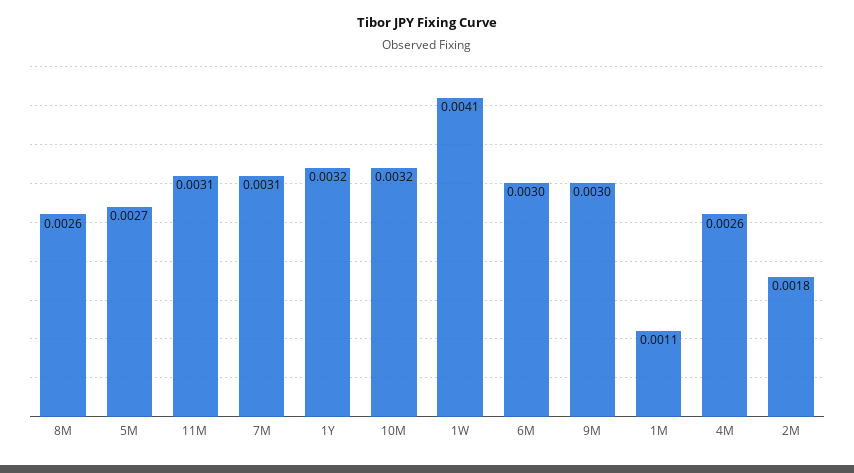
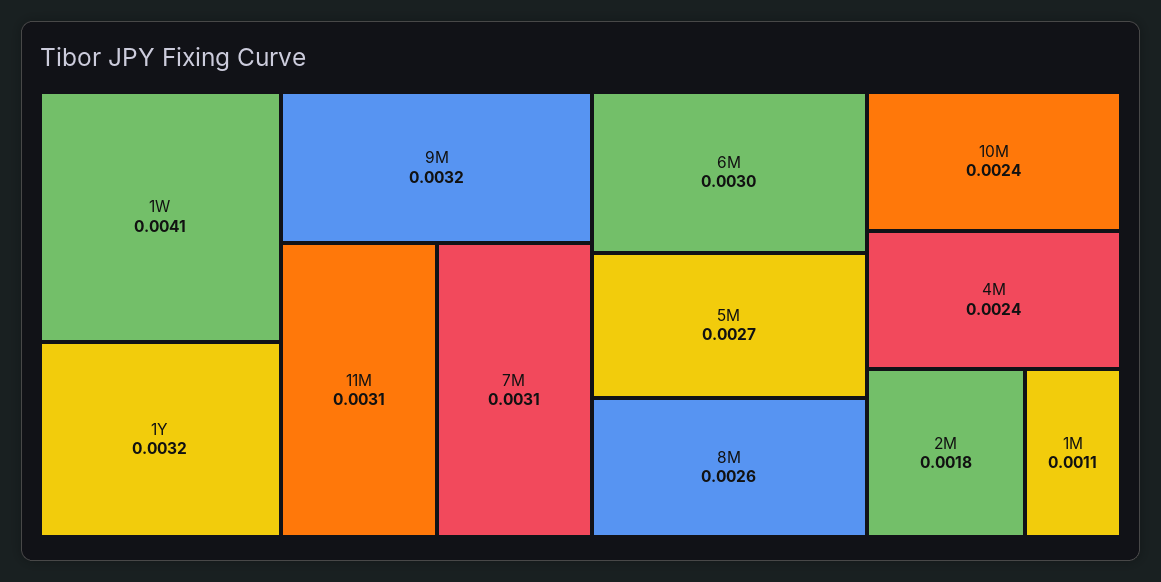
  {
    "8M": 0.0026,
    "5M": 0.0027,
    "11M": 0.0031,
    "7M": 0.0031,
    "1Y": 0.0032,
-   "10M": 0.0032,
+   "10M": 0.0024,
    "1W": 0.0041,
    "6M": 0.003,
-   "9M": 0.003,
+   "9M": 0.0032,
    "1M": 0.0011,
-   "4M": 0.0026,
+   "4M": 0.0024,
    "2M": 0.0018
  }

